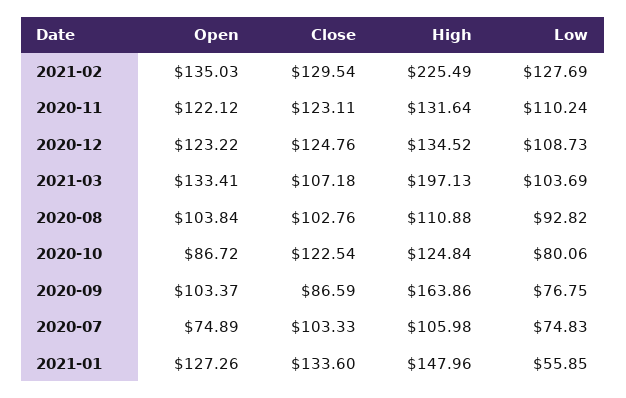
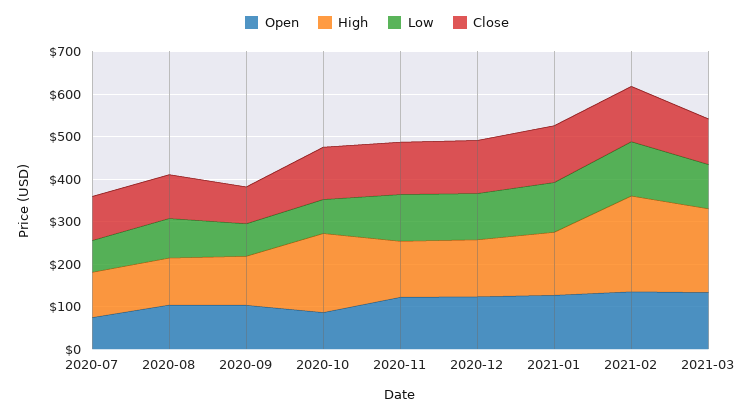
  {
    "Open": {
      "2021-02": 135.03,
      "2020-11": 122.12,
      "2020-12": 123.22,
      "2021-03": 133.41,
      "2020-08": 103.84,
      "2020-10": 86.72,
      "2020-09": 103.37,
      "2020-07": 74.89,
      "2021-01": 127.26
    },
    "Close": {
      "2021-02": 129.54,
      "2020-11": 123.11,
      "2020-12": 124.76,
      "2021-03": 107.18,
      "2020-08": 102.76,
      "2020-10": 122.54,
      "2020-09": 86.59,
      "2020-07": 103.33,
      "2021-01": 133.6
    },
    "High": {
      "2021-02": 225.49,
      "2020-11": 131.64,
      "2020-12": 134.52,
      "2021-03": 197.13,
      "2020-08": 110.88,
-     "2020-10": 124.84,
+     "2020-10": 180,
-     "2020-09": 163.86,
+     "2020-09": 120,
      "2020-07": 105.98,
      "2021-01": 147.96
    },
    "Low": {
      "2021-02": 127.69,
      "2020-11": 110.24,
      "2020-12": 108.73,
      "2021-03": 103.69,
      "2020-08": 92.82,
      "2020-10": 80.06,
      "2020-09": 76.75,
      "2020-07": 74.83,
-     "2021-01": 55.85
+     "2021-01": 120
    }
  }

